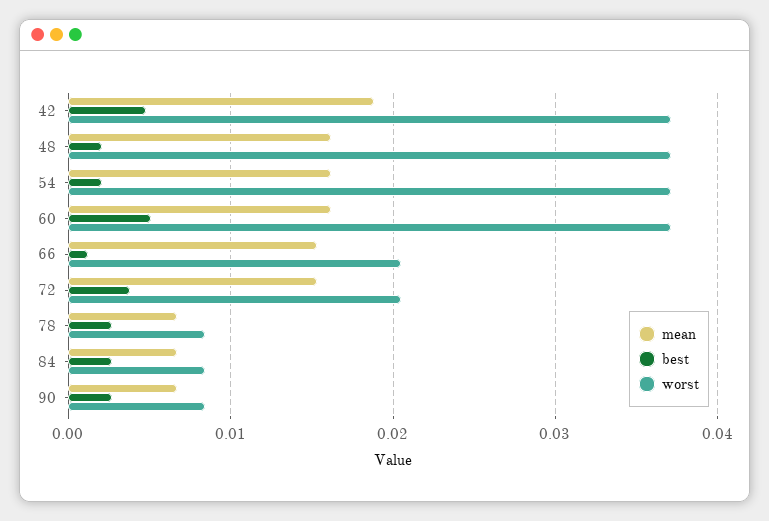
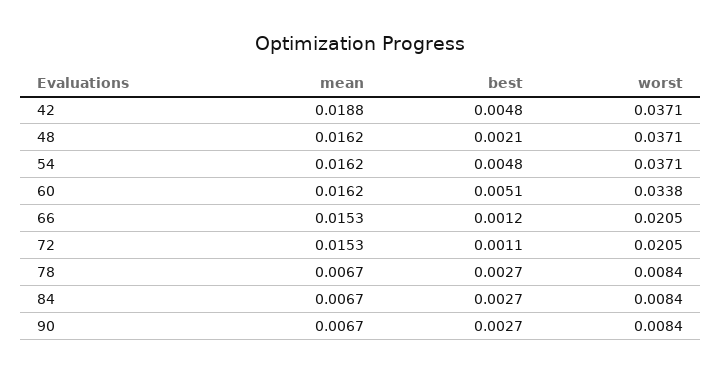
  {
    "mean": {
      "42": 0.0188,
      "48": 0.0162,
      "54": 0.0162,
      "60": 0.0162,
      "66": 0.0153,
      "72": 0.0153,
      "78": 0.0067,
      "84": 0.0067,
      "90": 0.0067
    },
    "best": {
      "42": 0.0048,
      "48": 0.0021,
-     "54": 0.002,
+     "54": 0.0048,
      "60": 0.0051,
      "66": 0.0012,
-     "72": 0.004,
+     "72": 0.0011,
      "78": 0.0027,
      "84": 0.0027,
      "90": 0.0027
    },
    "worst": {
      "42": 0.0371,
      "48": 0.0371,
      "54": 0.0371,
-     "60": 0.037,
+     "60": 0.0338,
      "66": 0.0205,
      "72": 0.0205,
      "78": 0.0084,
      "84": 0.0084,
      "90": 0.0084
    }
  }

